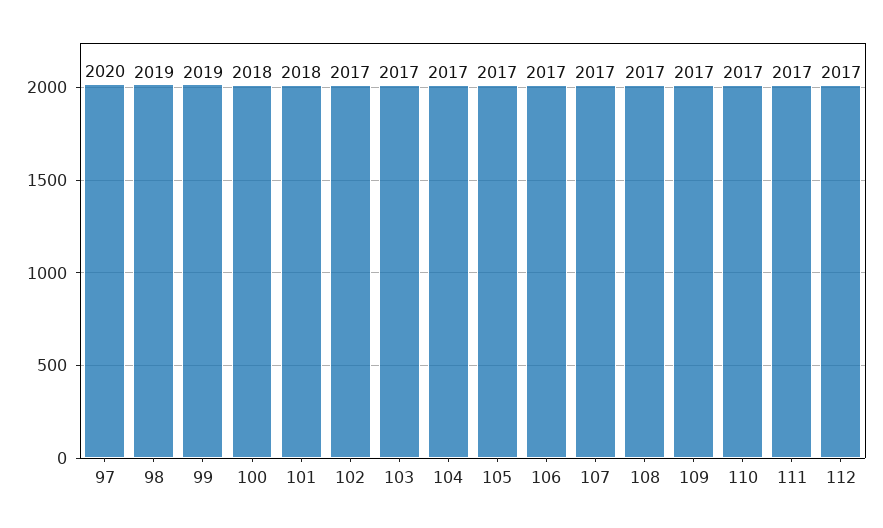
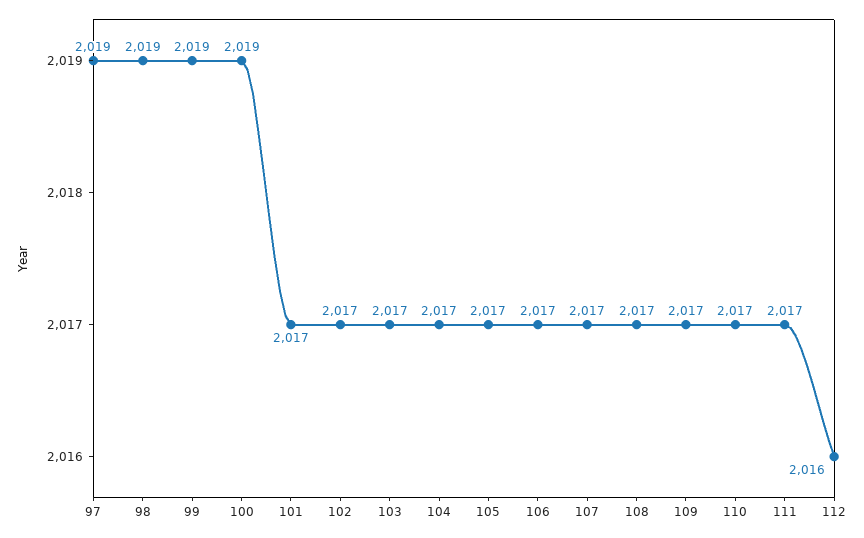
  {
-   "97": 2020,
+   "97": 2019,
    "98": 2019,
    "99": 2019,
-   "100": 2018,
+   "100": 2019,
-   "101": 2018,
+   "101": 2017,
    "102": 2017,
    "103": 2017,
    "104": 2017,
    "105": 2017,
    "106": 2017,
    "107": 2017,
    "108": 2017,
    "109": 2017,
    "110": 2017,
    "111": 2017,
-   "112": 2017
+   "112": 2016
  }

